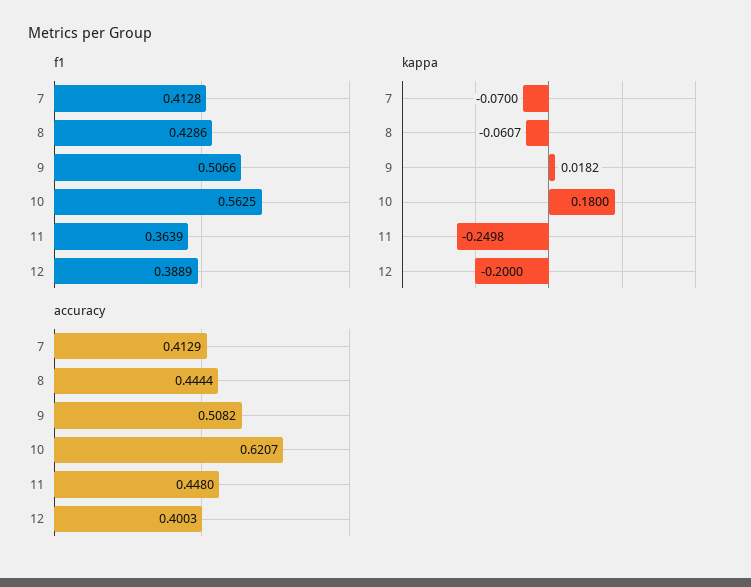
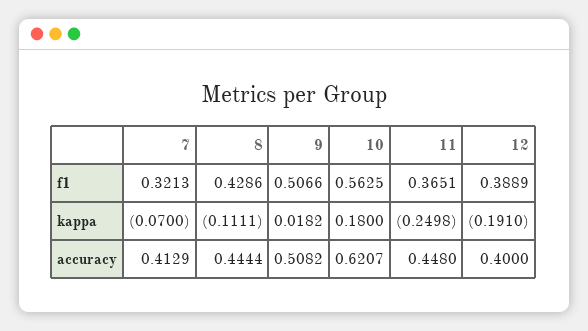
  {
    "f1": {
-     "7": 0.4128,
+     "7": 0.3213,
      "8": 0.4286,
      "9": 0.5066,
      "10": 0.5625,
-     "11": 0.3639,
+     "11": 0.3651,
      "12": 0.3889
    },
    "kappa": {
      "7": -0.07,
-     "8": -0.0607,
+     "8": -0.1111,
      "9": 0.0182,
      "10": 0.18,
      "11": -0.2498,
-     "12": -0.2
+     "12": -0.191
    },
    "accuracy": {
      "7": 0.4129,
      "8": 0.4444,
      "9": 0.5082,
      "10": 0.6207,
      "11": 0.448,
-     "12": 0.4003
+     "12": 0.4
    }
  }

